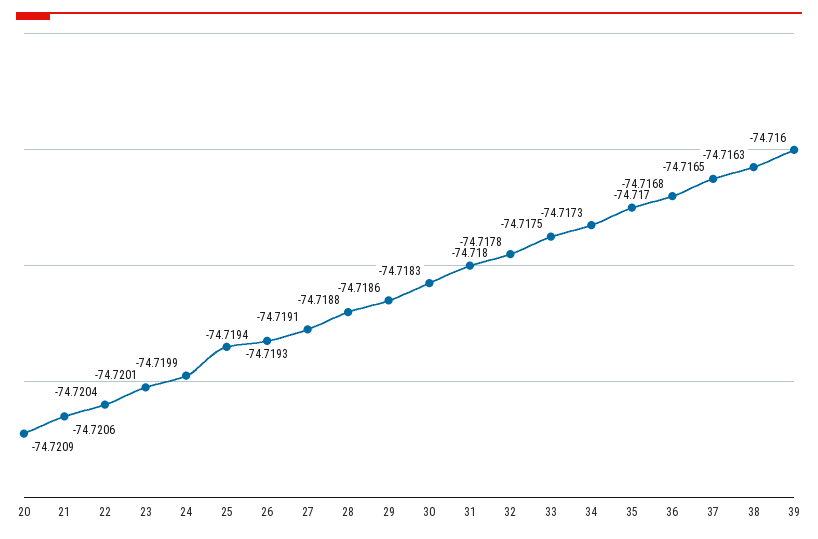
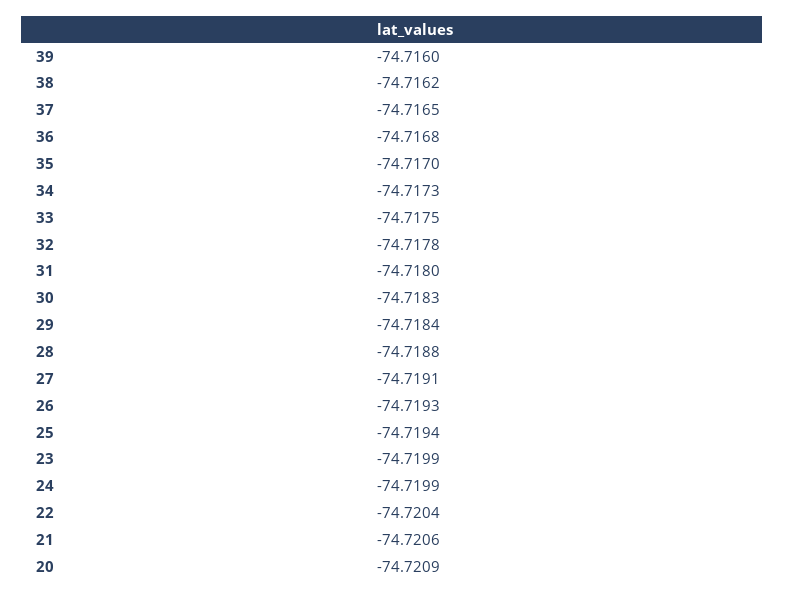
  {
    "20": -74.7209,
    "21": -74.7206,
    "22": -74.7204,
-   "23": -74.7201,
+   "23": -74.7199,
    "24": -74.7199,
    "25": -74.7194,
    "26": -74.7193,
    "27": -74.7191,
    "28": -74.7188,
-   "29": -74.7186,
+   "29": -74.7184,
    "30": -74.7183,
    "31": -74.718,
    "32": -74.7178,
    "33": -74.7175,
    "34": -74.7173,
    "35": -74.717,
    "36": -74.7168,
    "37": -74.7165,
-   "38": -74.7163,
+   "38": -74.7162,
    "39": -74.716
  }

